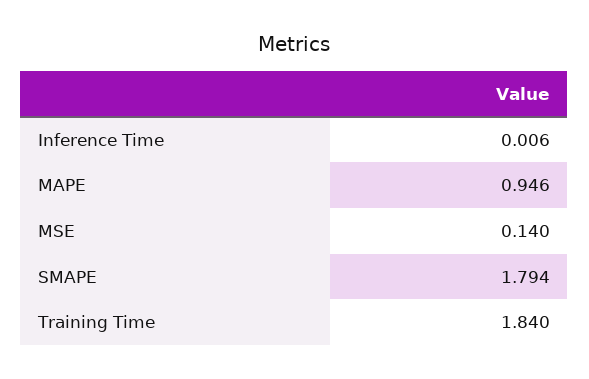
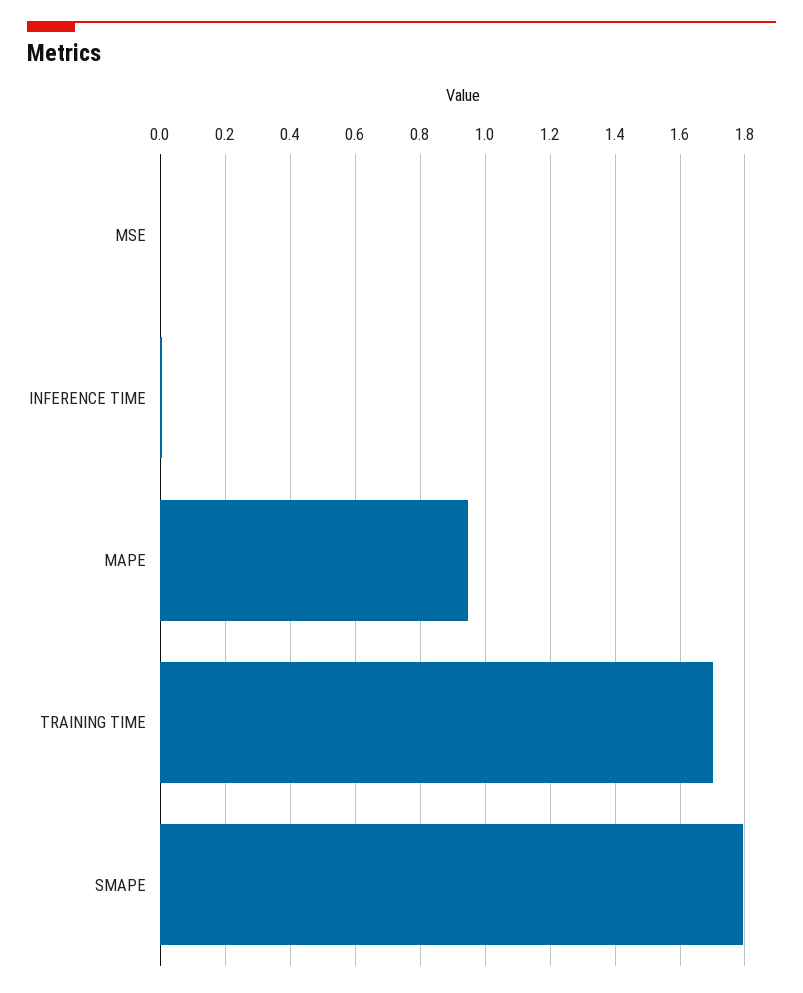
  {
    "Inference Time": 0.006,
    "MAPE": 0.946,
-   "MSE": 0.14,
+   "MSE": 0,
    "SMAPE": 1.794,
-   "Training Time": 1.84
+   "Training Time": 1.7
  }

